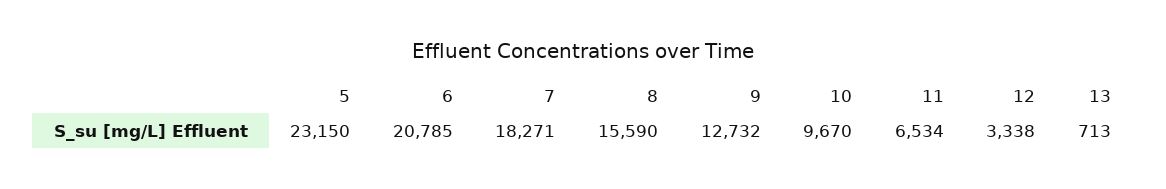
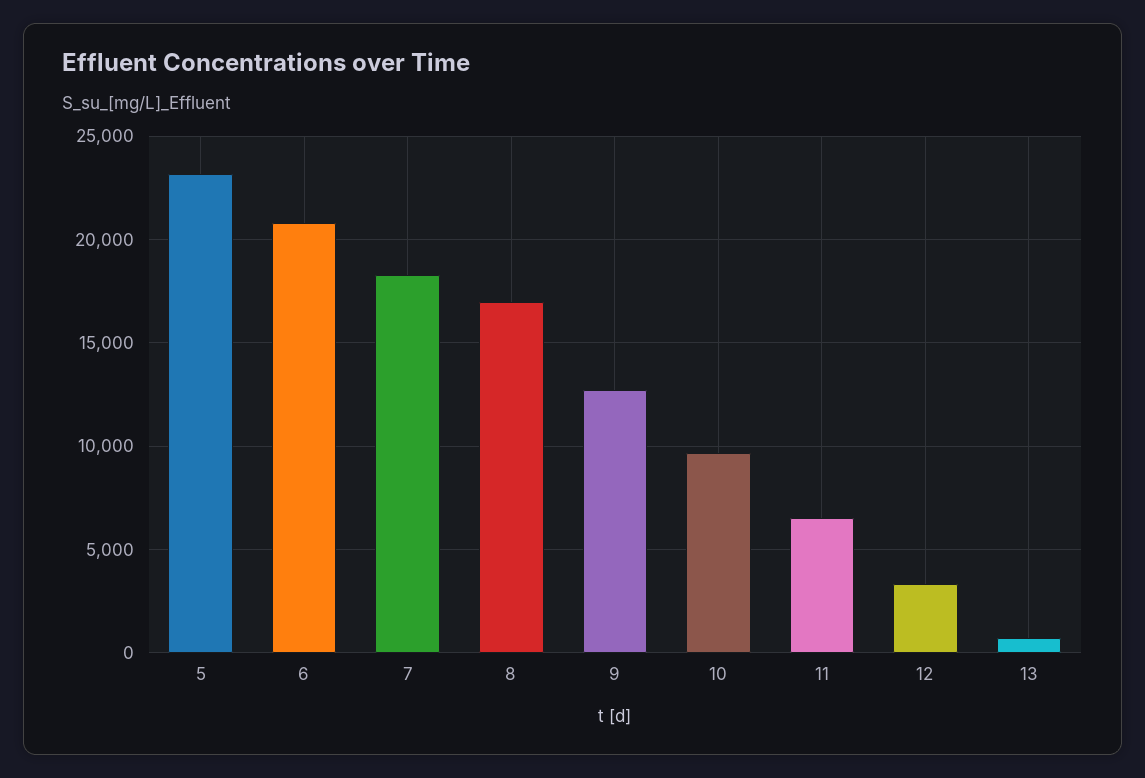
  {
    "5": 23150,
    "6": 20785,
    "7": 18271,
-   "8": 15590,
+   "8": 17000,
    "9": 12732,
    "10": 9670,
    "11": 6534,
    "12": 3338,
    "13": 713
  }

